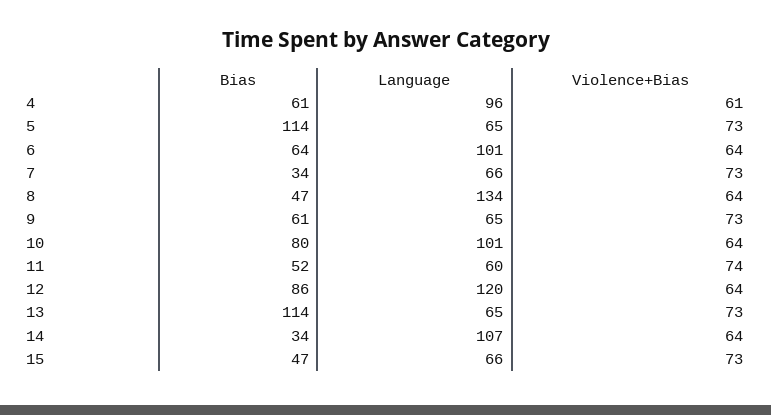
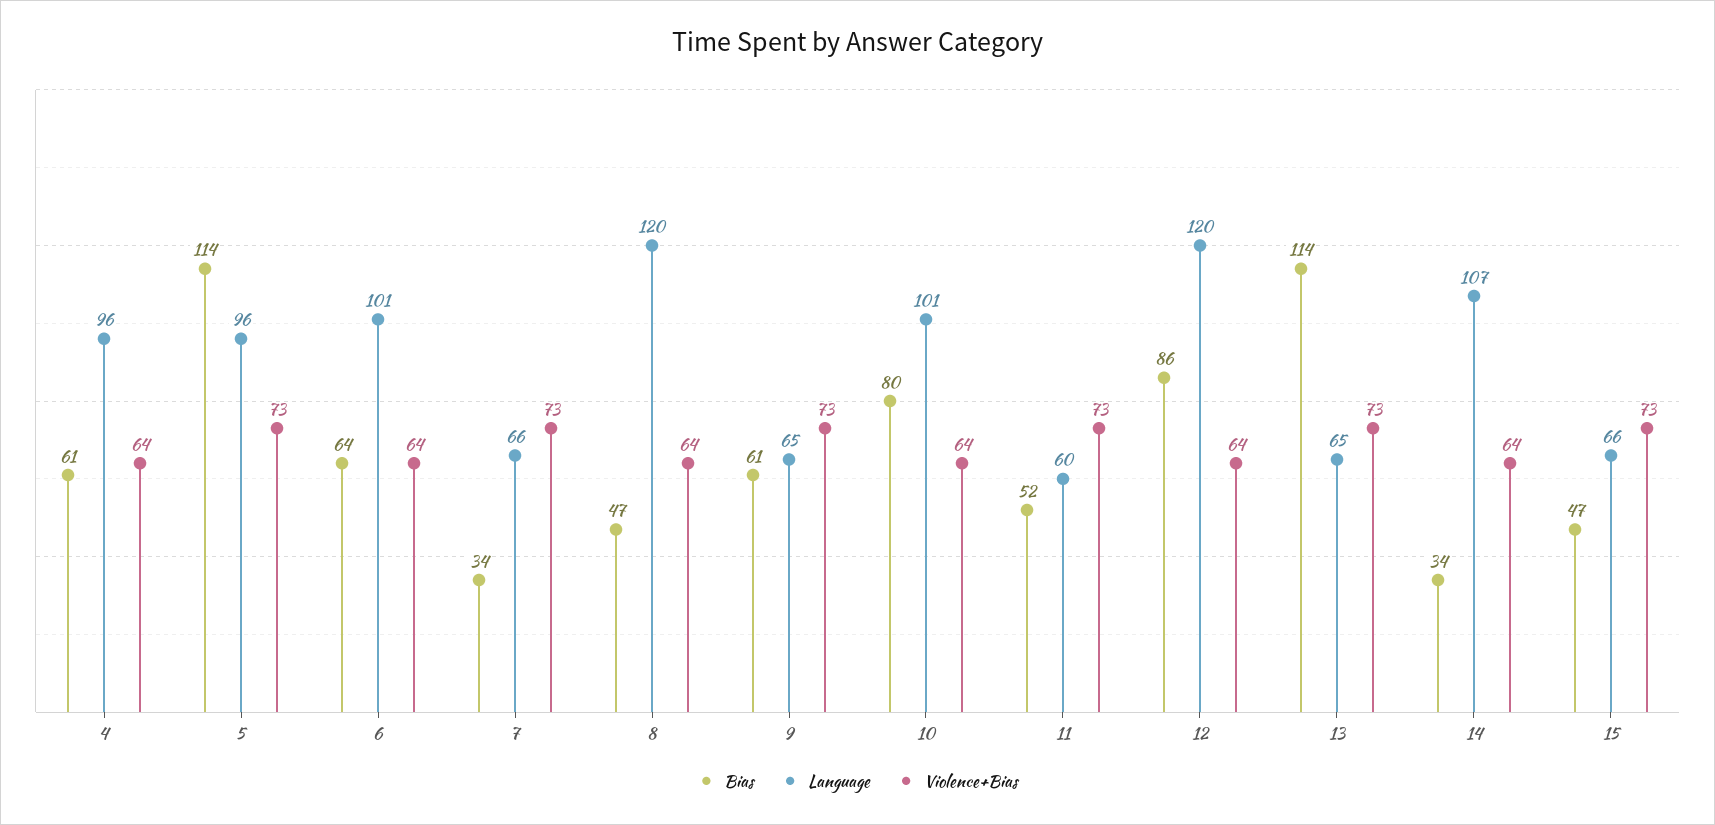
  {
    "Bias": {
      "4": 61,
      "5": 114,
      "6": 64,
      "7": 34,
      "8": 47,
      "9": 61,
      "10": 80,
      "11": 52,
      "12": 86,
      "13": 114,
      "14": 34,
      "15": 47
    },
    "Language": {
      "4": 96,
-     "5": 65,
+     "5": 96,
      "6": 101,
      "7": 66,
-     "8": 134,
+     "8": 120,
      "9": 65,
      "10": 101,
      "11": 60,
      "12": 120,
      "13": 65,
      "14": 107,
      "15": 66
    },
    "Violence+Bias": {
-     "4": 61,
+     "4": 64,
      "5": 73,
      "6": 64,
      "7": 73,
      "8": 64,
      "9": 73,
      "10": 64,
-     "11": 74,
+     "11": 73,
      "12": 64,
      "13": 73,
      "14": 64,
      "15": 73
    }
  }

